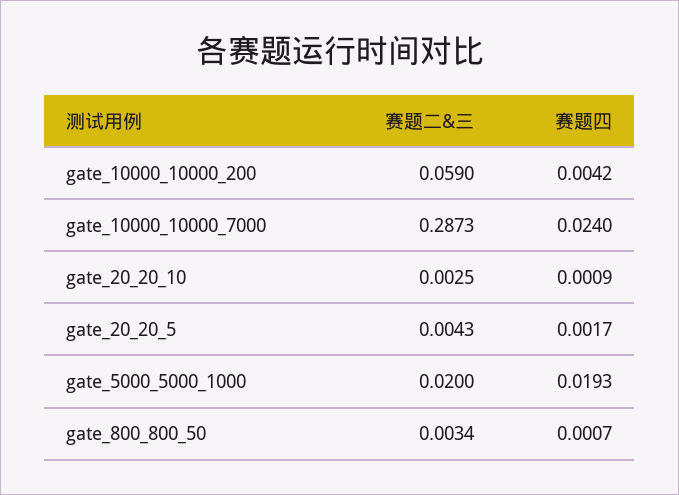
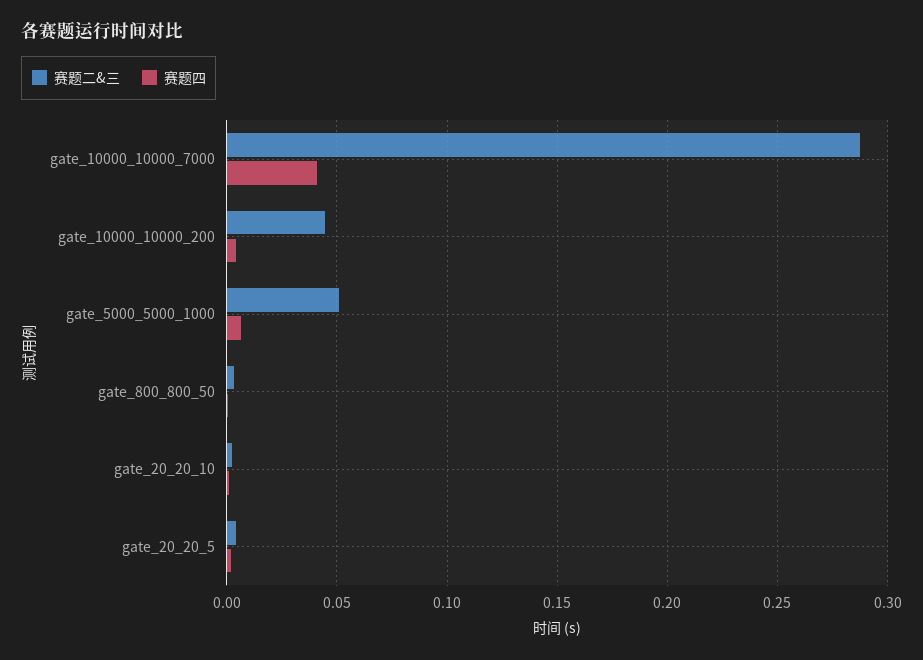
  {
    "赛题二&三": {
-     "gate_10000_10000_200": 0.059,
+     "gate_10000_10000_200": 0.045,
      "gate_10000_10000_7000": 0.2873,
      "gate_20_20_10": 0.0025,
      "gate_20_20_5": 0.0043,
-     "gate_5000_5000_1000": 0.02,
+     "gate_5000_5000_1000": 0.05,
      "gate_800_800_50": 0.0034
    },
    "赛题四": {
      "gate_10000_10000_200": 0.0042,
-     "gate_10000_10000_7000": 0.024,
+     "gate_10000_10000_7000": 0.04,
      "gate_20_20_10": 0.0009,
      "gate_20_20_5": 0.0017,
-     "gate_5000_5000_1000": 0.0193,
+     "gate_5000_5000_1000": 0.005,
      "gate_800_800_50": 0.0007
    }
  }

